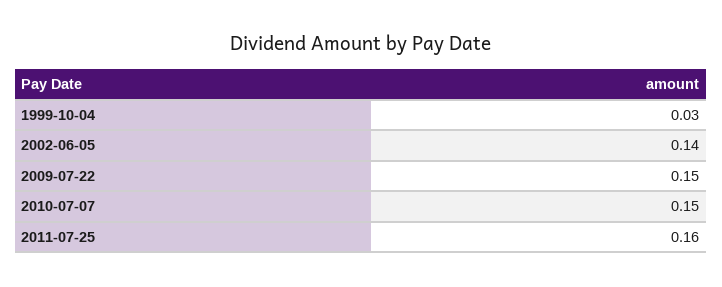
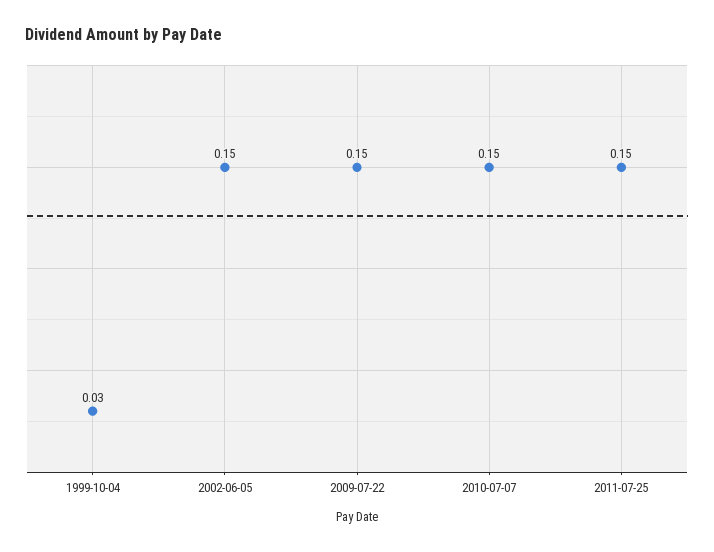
  {
    "1999-10-04": 0.03,
-   "2002-06-05": 0.14,
+   "2002-06-05": 0.15,
    "2009-07-22": 0.15,
    "2010-07-07": 0.15,
-   "2011-07-25": 0.16
+   "2011-07-25": 0.15
  }

